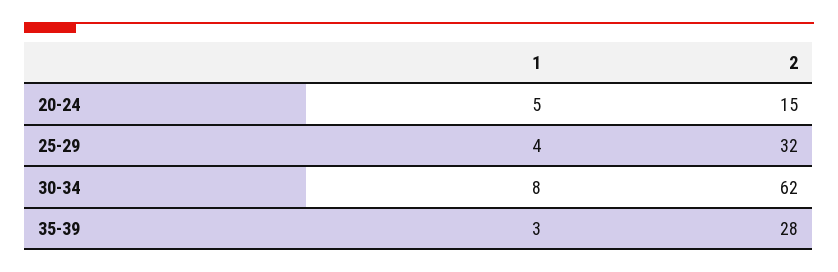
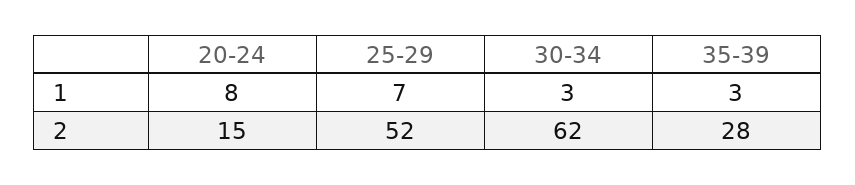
  {
    "1": {
-     "20-24": 5,
+     "20-24": 8,
-     "25-29": 4,
+     "25-29": 7,
-     "30-34": 8,
+     "30-34": 3,
      "35-39": 3
    },
    "2": {
      "20-24": 15,
-     "25-29": 32,
+     "25-29": 52,
      "30-34": 62,
      "35-39": 28
    }
  }

